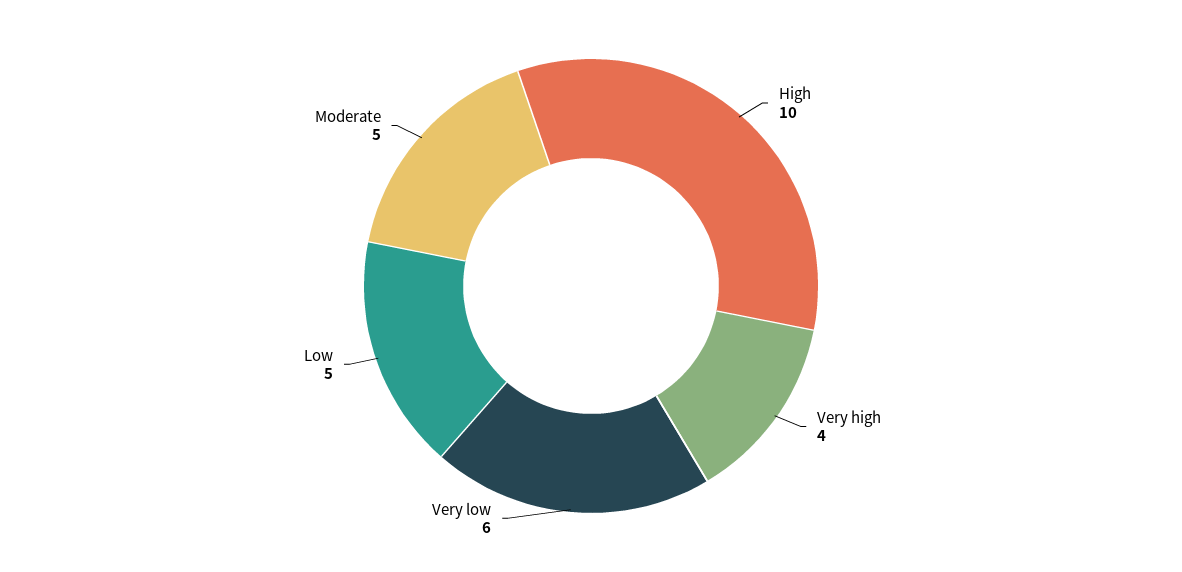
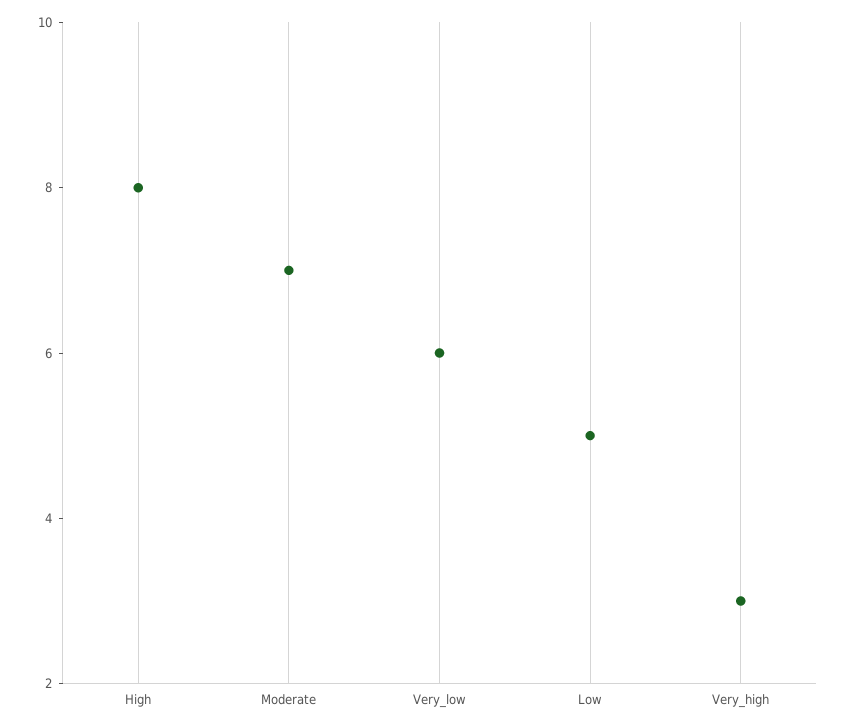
  {
-   "High": 10,
+   "High": 8,
-   "Very high": 4,
+   "Very high": 3,
    "Very low": 6,
    "Low": 5,
-   "Moderate": 5
+   "Moderate": 7
  }

